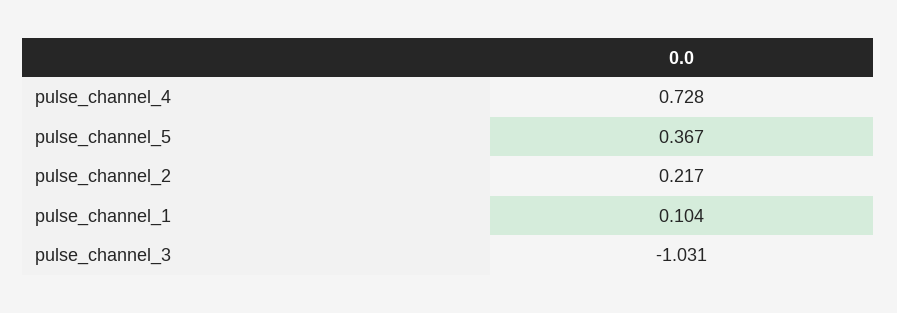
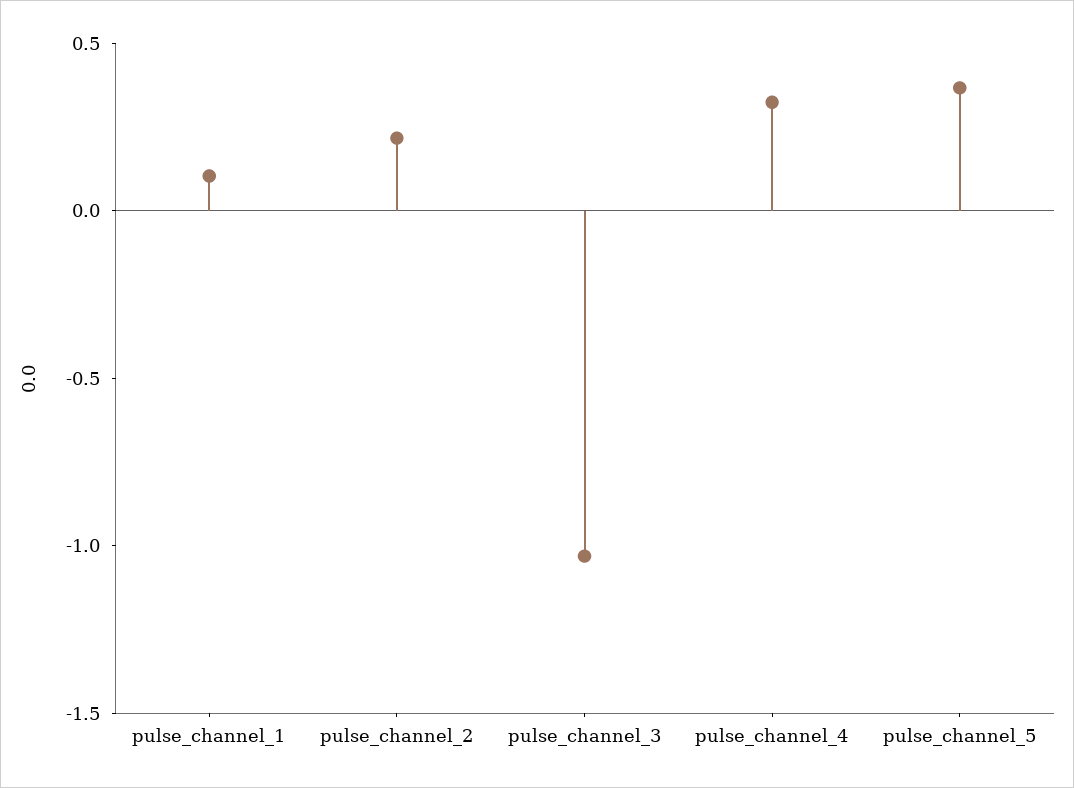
  {
-   "pulse_channel_4": 0.728,
+   "pulse_channel_4": 0.3,
    "pulse_channel_5": 0.367,
    "pulse_channel_2": 0.217,
    "pulse_channel_1": 0.104,
    "pulse_channel_3": -1.031
  }

